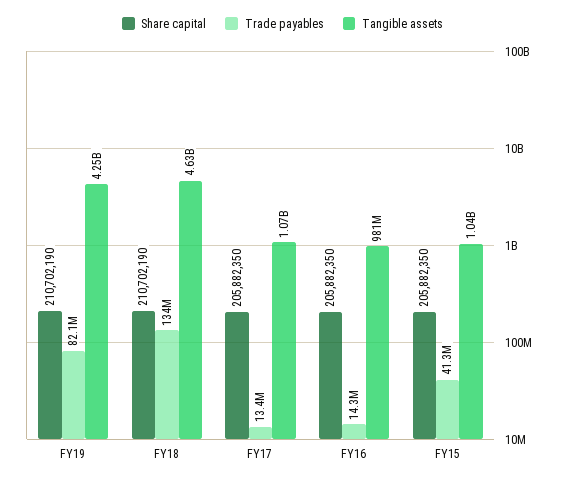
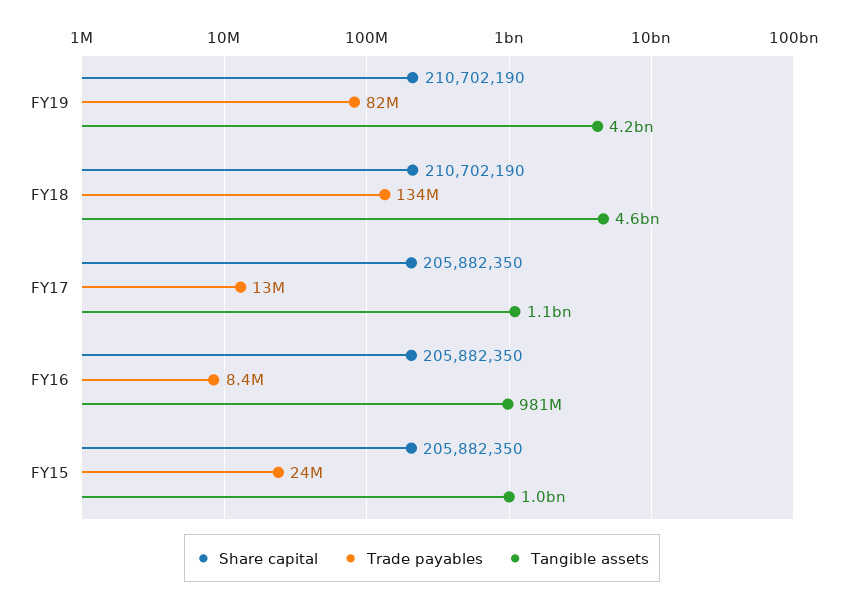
  {
    "Share capital": {
      "FY19": 210702190,
      "FY18": 210702190,
      "FY17": 205882350,
      "FY16": 205882350,
      "FY15": 205882350
    },
    "Trade payables": {
      "FY19": 82100000,
      "FY18": 134000000,
      "FY17": 13400000,
-     "FY16": 14300000,
+     "FY16": 8400000,
-     "FY15": 41300000
+     "FY15": 24000000
    },
    "Tangible assets": {
      "FY19": 4250000000,
      "FY18": 4630000000,
      "FY17": 1070000000,
      "FY16": 981000000,
      "FY15": 1040000000
    }
  }

